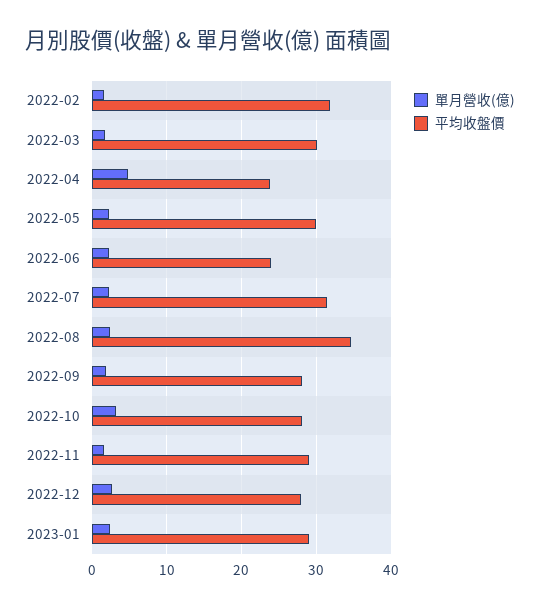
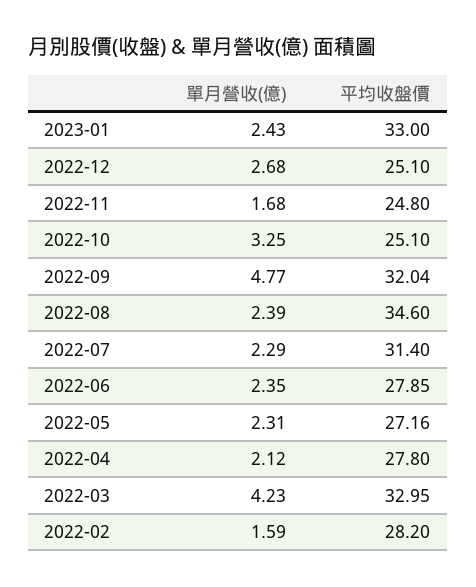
  {
    "單月營收(億)": {
      "2022-02": 1.59,
-     "2022-03": 2,
+     "2022-03": 4.23,
-     "2022-04": 5,
+     "2022-04": 2.12,
      "2022-05": 2.31,
      "2022-06": 2.35,
      "2022-07": 2.29,
      "2022-08": 2.39,
-     "2022-09": 2,
+     "2022-09": 4.77,
      "2022-10": 3.25,
      "2022-11": 1.68,
      "2022-12": 2.68,
      "2023-01": 2.43
    },
    "平均收盤價": {
-     "2022-02": 32,
+     "2022-02": 28.2,
-     "2022-03": 30,
+     "2022-03": 32.95,
-     "2022-04": 24,
+     "2022-04": 27.8,
-     "2022-05": 30,
+     "2022-05": 27.16,
-     "2022-06": 24,
+     "2022-06": 27.85,
      "2022-07": 31.4,
      "2022-08": 34.6,
-     "2022-09": 28,
+     "2022-09": 32.04,
-     "2022-10": 28,
+     "2022-10": 25.1,
-     "2022-11": 29,
+     "2022-11": 24.8,
-     "2022-12": 28,
+     "2022-12": 25.1,
-     "2023-01": 29
+     "2023-01": 33
    }
  }

